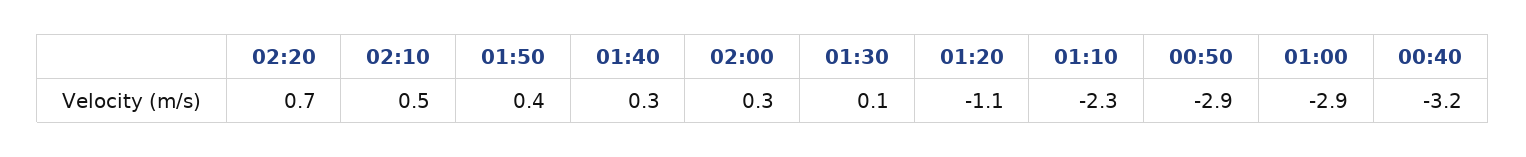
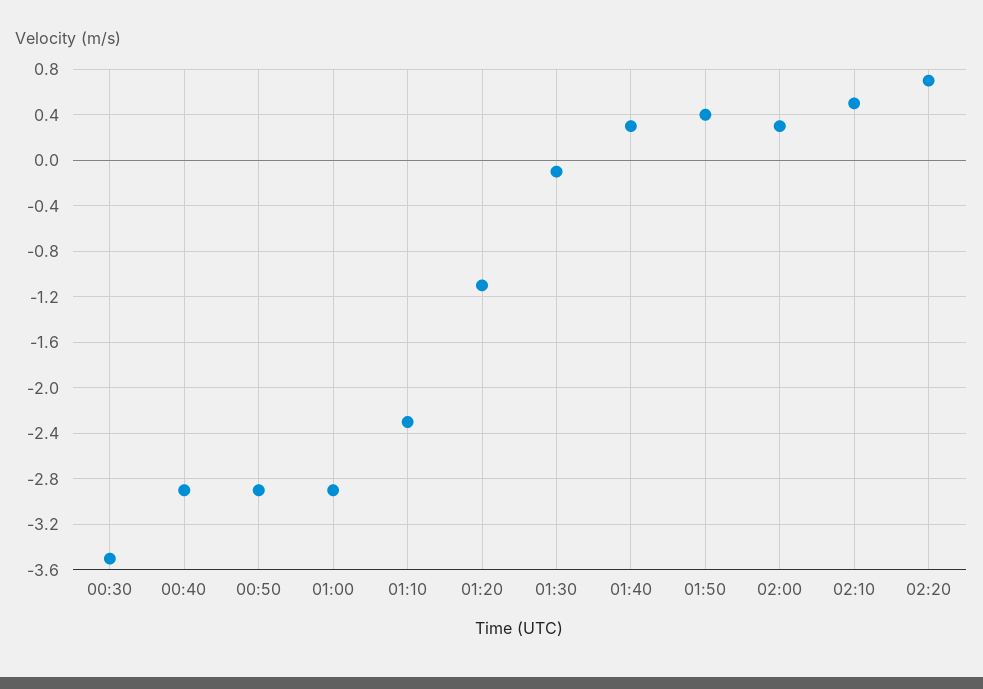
  {
    "02:20": 0.7,
    "02:10": 0.5,
    "01:50": 0.4,
    "01:40": 0.3,
    "02:00": 0.3,
-   "01:30": 0.1,
+   "01:30": -0.1,
    "01:20": -1.1,
    "01:10": -2.3,
    "00:50": -2.9,
    "01:00": -2.9,
-   "00:40": -3.2
+   "00:40": -2.9,
+   "00:30": -3.5
  }

